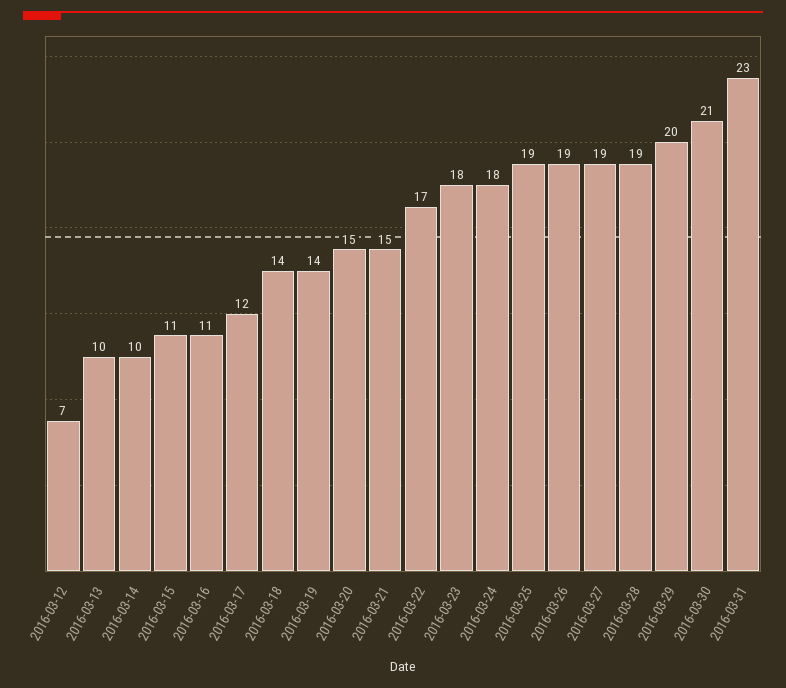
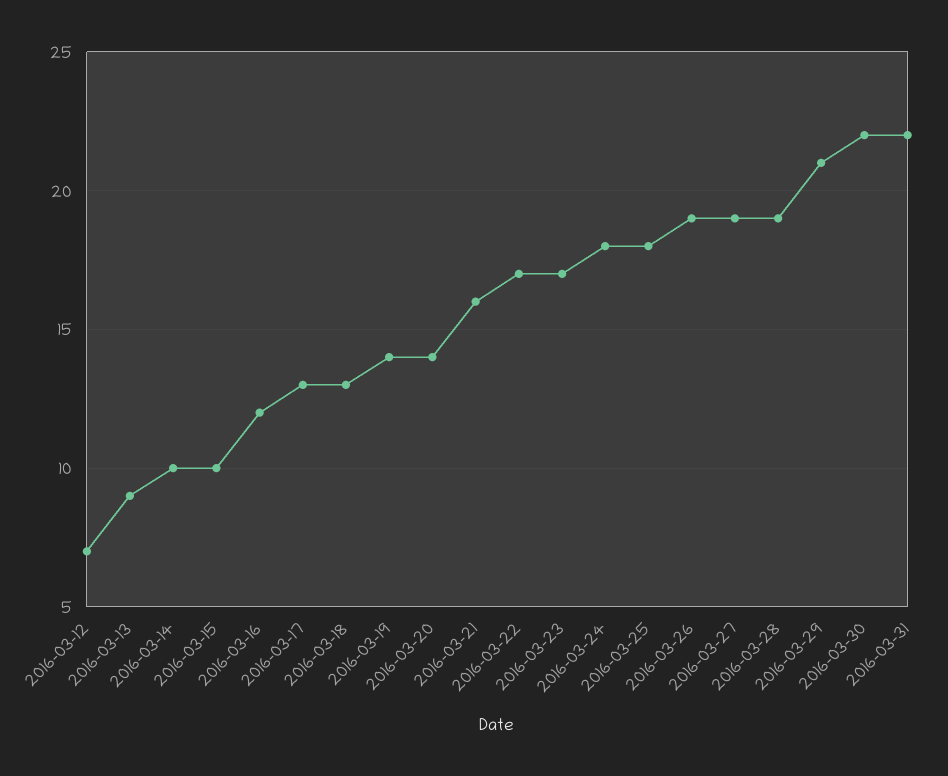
  {
    "2016-03-12": 7,
-   "2016-03-13": 10,
+   "2016-03-13": 9,
    "2016-03-14": 10,
-   "2016-03-15": 11,
+   "2016-03-15": 10,
-   "2016-03-16": 11,
+   "2016-03-16": 12,
-   "2016-03-17": 12,
+   "2016-03-17": 13,
-   "2016-03-18": 14,
+   "2016-03-18": 13,
    "2016-03-19": 14,
-   "2016-03-20": 15,
+   "2016-03-20": 14,
-   "2016-03-21": 15,
+   "2016-03-21": 16,
    "2016-03-22": 17,
-   "2016-03-23": 18,
+   "2016-03-23": 17,
    "2016-03-24": 18,
-   "2016-03-25": 19,
+   "2016-03-25": 18,
    "2016-03-26": 19,
    "2016-03-27": 19,
    "2016-03-28": 19,
-   "2016-03-29": 20,
+   "2016-03-29": 21,
-   "2016-03-30": 21,
+   "2016-03-30": 22,
-   "2016-03-31": 23
+   "2016-03-31": 22
  }

